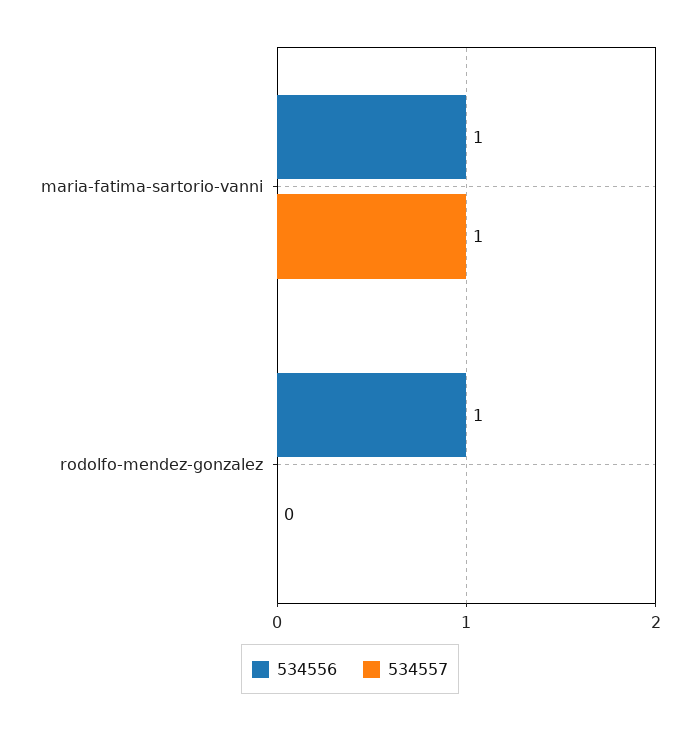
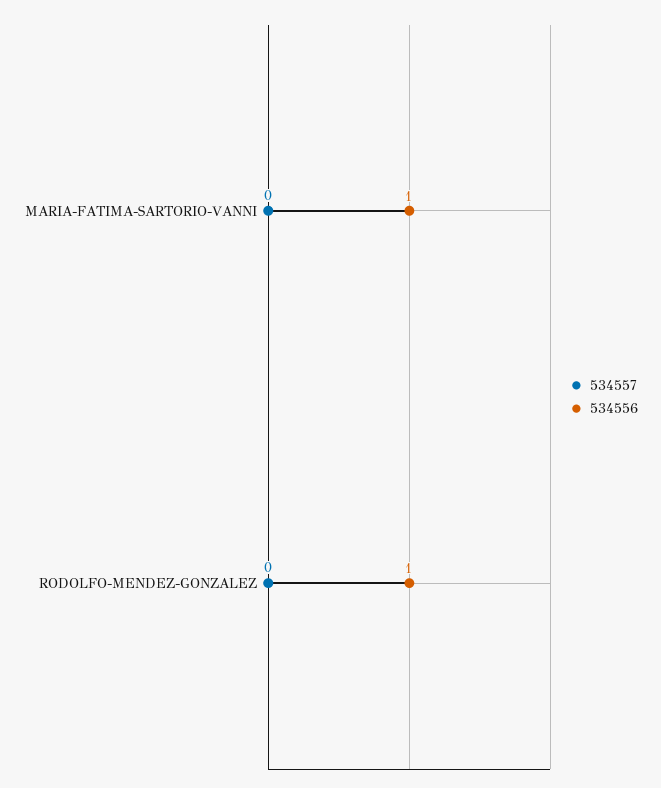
  {
    "534556": {
      "maria-fatima-sartorio-vanni": 1,
      "rodolfo-mendez-gonzalez": 1
    },
    "534557": {
-     "maria-fatima-sartorio-vanni": 1,
+     "maria-fatima-sartorio-vanni": 0,
      "rodolfo-mendez-gonzalez": 0
    }
  }

